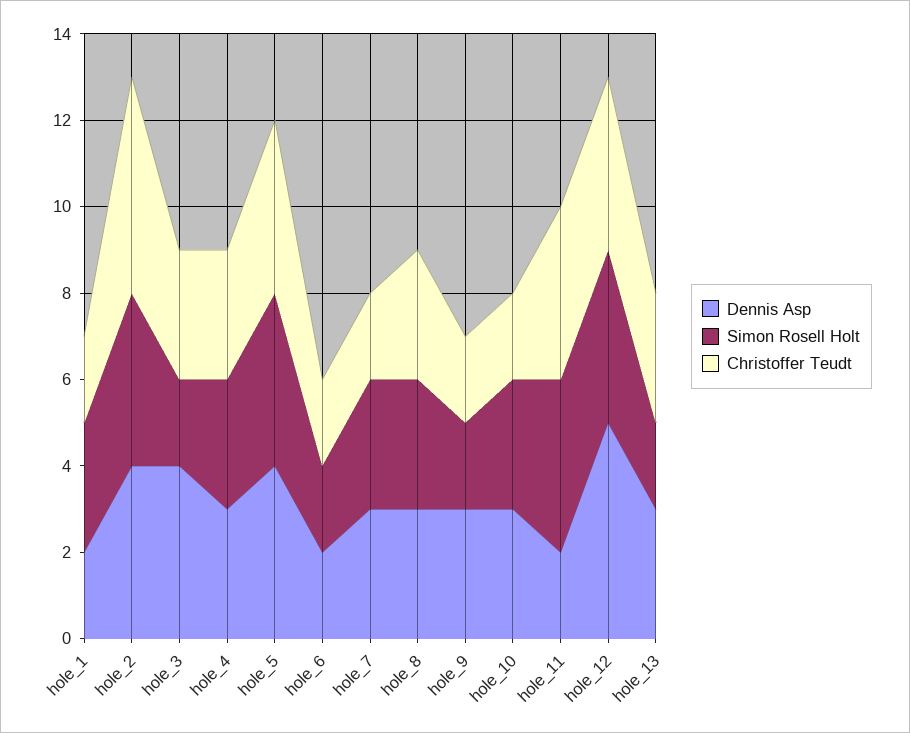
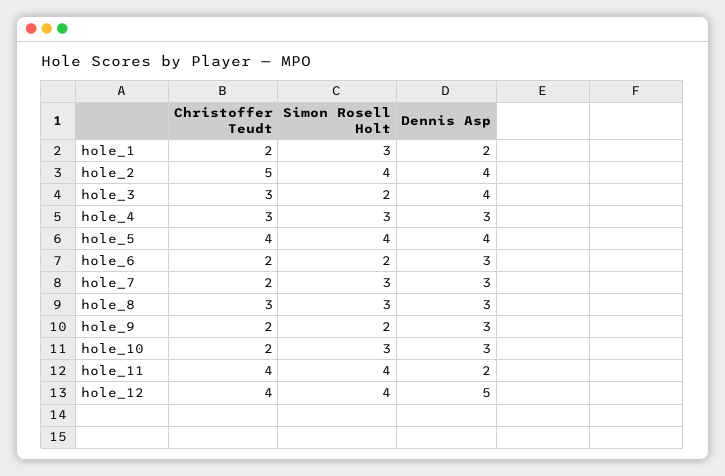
  {
    "Dennis Asp": {
      "hole_1": 2,
      "hole_2": 4,
      "hole_3": 4,
      "hole_4": 3,
      "hole_5": 4,
-     "hole_6": 2,
+     "hole_6": 3,
      "hole_7": 3,
      "hole_8": 3,
      "hole_9": 3,
      "hole_10": 3,
      "hole_11": 2,
-     "hole_12": 5,
+     "hole_12": 5
-     "hole_13": 3
    },
    "Simon Rosell Holt": {
      "hole_1": 3,
      "hole_2": 4,
      "hole_3": 2,
      "hole_4": 3,
      "hole_5": 4,
      "hole_6": 2,
      "hole_7": 3,
      "hole_8": 3,
      "hole_9": 2,
      "hole_10": 3,
      "hole_11": 4,
-     "hole_12": 4,
+     "hole_12": 4
-     "hole_13": 2
    },
    "Christoffer Teudt": {
      "hole_1": 2,
      "hole_2": 5,
      "hole_3": 3,
      "hole_4": 3,
      "hole_5": 4,
      "hole_6": 2,
      "hole_7": 2,
      "hole_8": 3,
      "hole_9": 2,
      "hole_10": 2,
      "hole_11": 4,
-     "hole_12": 4,
+     "hole_12": 4
-     "hole_13": 3
    }
  }

